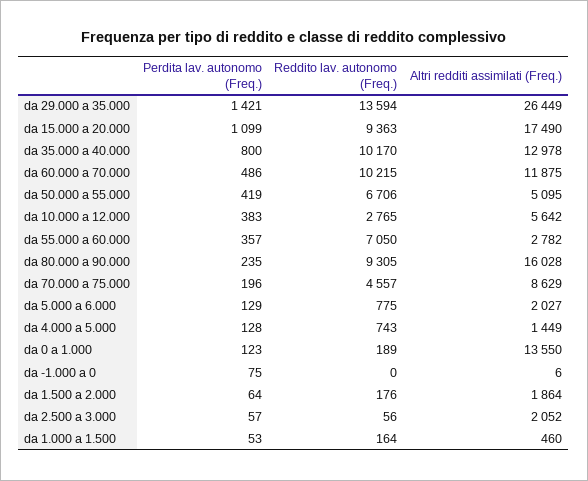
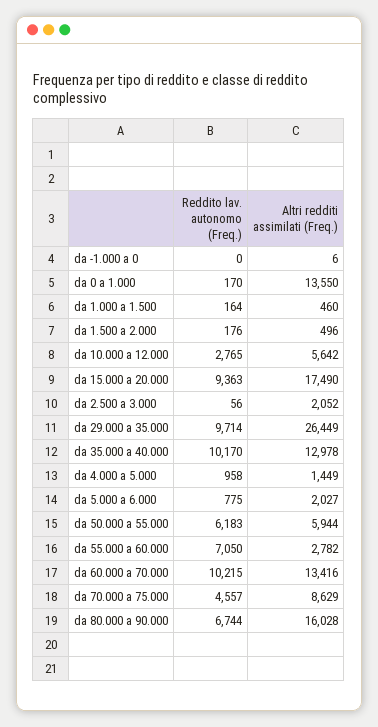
  {
-   "Perdita lav. autonomo (Freq.)": {
-     "da 29.000 a 35.000": 1421,
-     "da 15.000 a 20.000": 1099,
-     "da 35.000 a 40.000": 800,
-     "da 60.000 a 70.000": 486,
-     "da 50.000 a 55.000": 419,
-     "da 10.000 a 12.000": 383,
-     "da 55.000 a 60.000": 357,
-     "da 80.000 a 90.000": 235,
-     "da 70.000 a 75.000": 196,
-     "da 5.000 a 6.000": 129,
-     "da 4.000 a 5.000": 128,
-     "da 0 a 1.000": 123,
-     "da -1.000 a 0": 75,
-     "da 1.500 a 2.000": 64,
-     "da 2.500 a 3.000": 57,
-     "da 1.000 a 1.500": 53
-   },
    "Reddito lav. autonomo (Freq.)": {
-     "da 29.000 a 35.000": 13594,
+     "da 29.000 a 35.000": 9714,
      "da 15.000 a 20.000": 9363,
      "da 35.000 a 40.000": 10170,
      "da 60.000 a 70.000": 10215,
-     "da 50.000 a 55.000": 6706,
+     "da 50.000 a 55.000": 6183,
      "da 10.000 a 12.000": 2765,
      "da 55.000 a 60.000": 7050,
-     "da 80.000 a 90.000": 9305,
+     "da 80.000 a 90.000": 6744,
      "da 70.000 a 75.000": 4557,
      "da 5.000 a 6.000": 775,
-     "da 4.000 a 5.000": 743,
+     "da 4.000 a 5.000": 958,
-     "da 0 a 1.000": 189,
+     "da 0 a 1.000": 170,
      "da -1.000 a 0": 0,
      "da 1.500 a 2.000": 176,
      "da 2.500 a 3.000": 56,
      "da 1.000 a 1.500": 164
    },
    "Altri redditi assimilati (Freq.)": {
      "da 29.000 a 35.000": 26449,
      "da 15.000 a 20.000": 17490,
      "da 35.000 a 40.000": 12978,
-     "da 60.000 a 70.000": 11875,
+     "da 60.000 a 70.000": 13416,
-     "da 50.000 a 55.000": 5095,
+     "da 50.000 a 55.000": 5944,
      "da 10.000 a 12.000": 5642,
      "da 55.000 a 60.000": 2782,
      "da 80.000 a 90.000": 16028,
      "da 70.000 a 75.000": 8629,
      "da 5.000 a 6.000": 2027,
      "da 4.000 a 5.000": 1449,
      "da 0 a 1.000": 13550,
      "da -1.000 a 0": 6,
-     "da 1.500 a 2.000": 1864,
+     "da 1.500 a 2.000": 496,
      "da 2.500 a 3.000": 2052,
      "da 1.000 a 1.500": 460
    }
  }

